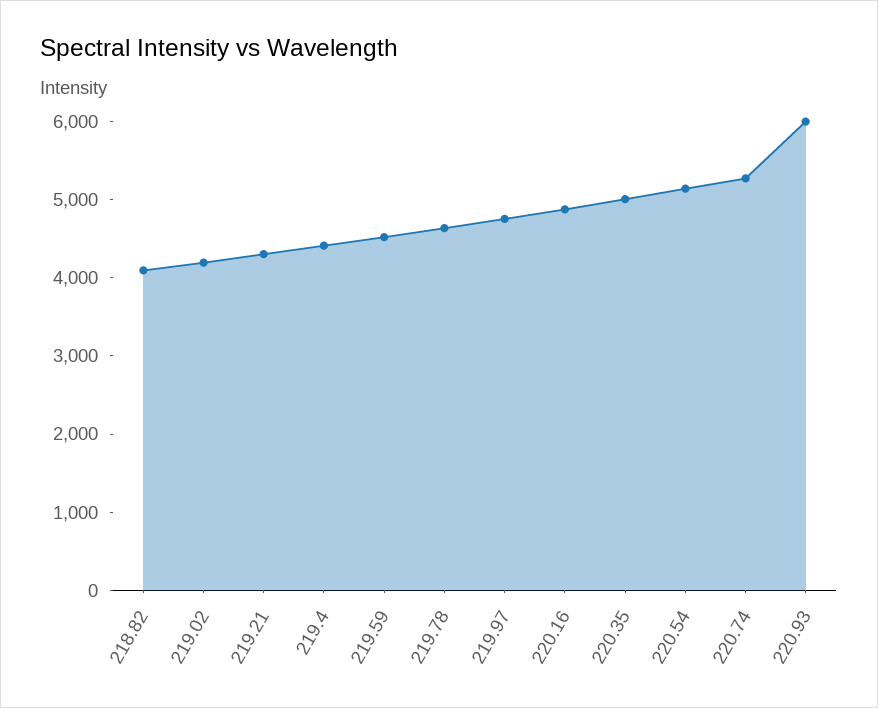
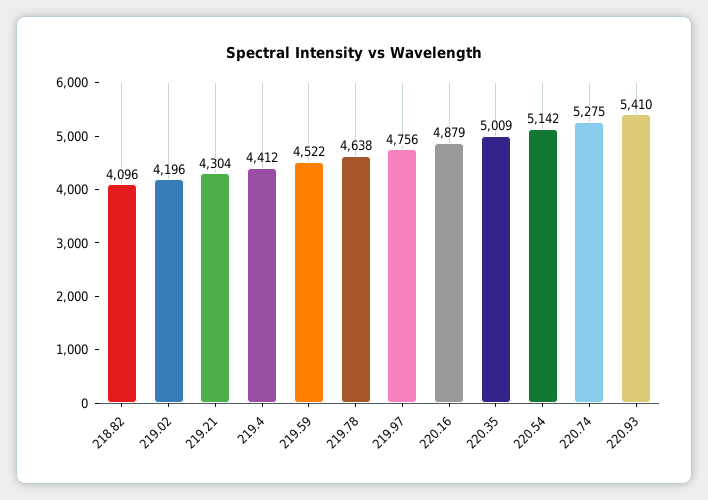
  {
    "218.82": 4096,
    "219.02": 4196,
    "219.21": 4304,
    "219.4": 4412,
    "219.59": 4522,
    "219.78": 4638,
    "219.97": 4756,
    "220.16": 4879,
    "220.35": 5009,
    "220.54": 5142,
    "220.74": 5275,
-   "220.93": 6000
+   "220.93": 5410
  }

